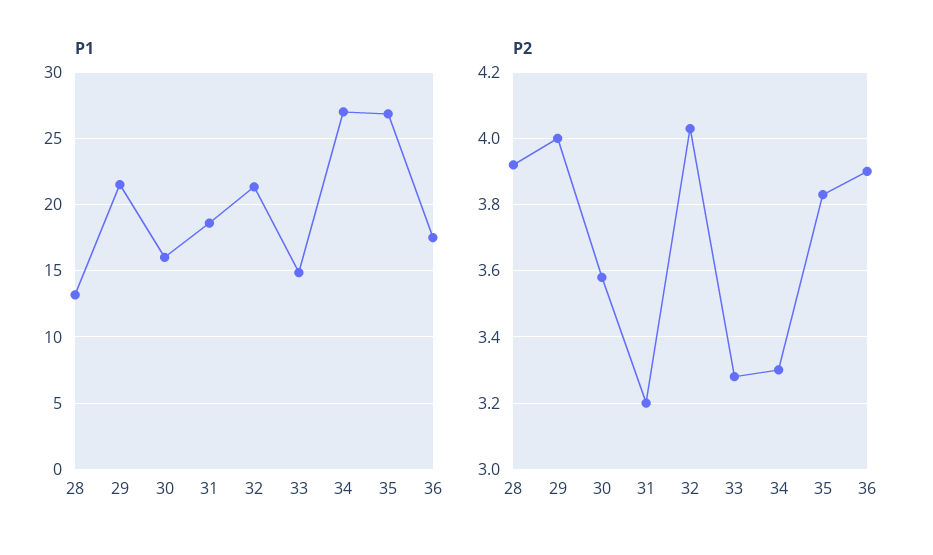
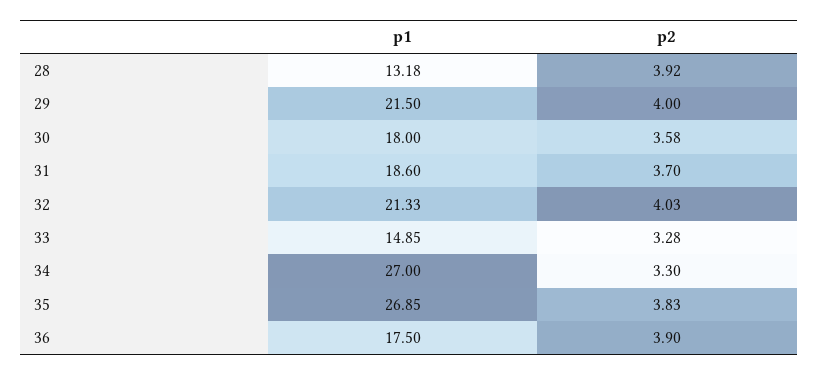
  {
    "P1": {
      "28": 13.18,
      "29": 21.5,
-     "30": 16,
+     "30": 18,
      "31": 18.6,
      "32": 21.33,
      "33": 14.85,
      "34": 27,
      "35": 26.85,
      "36": 17.5
    },
    "P2": {
      "28": 3.92,
      "29": 4,
      "30": 3.58,
-     "31": 3.2,
+     "31": 3.7,
      "32": 4.03,
      "33": 3.28,
      "34": 3.3,
      "35": 3.83,
      "36": 3.9
    }
  }

